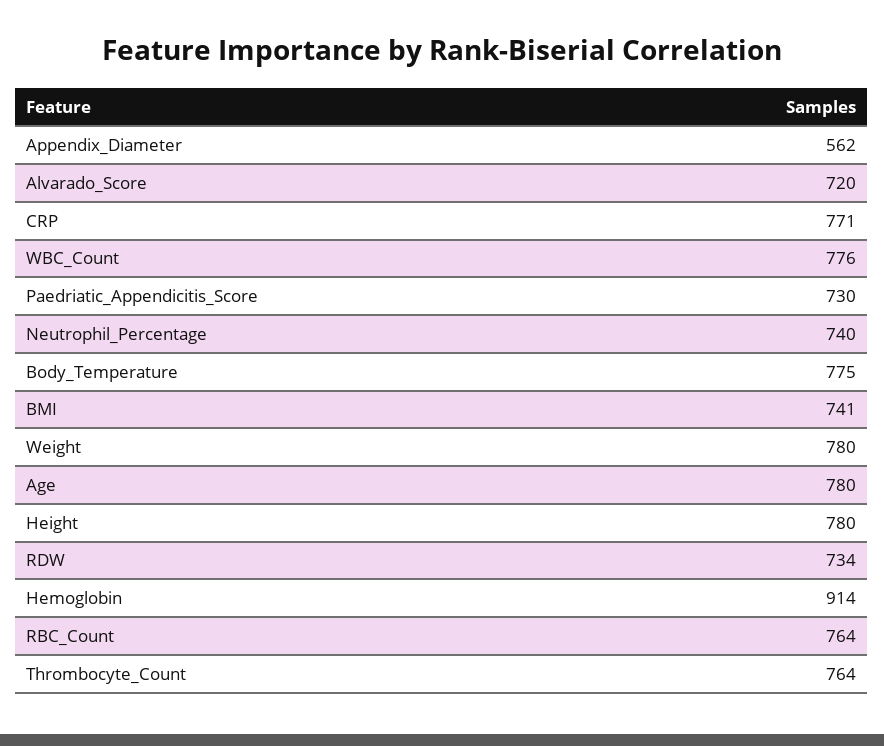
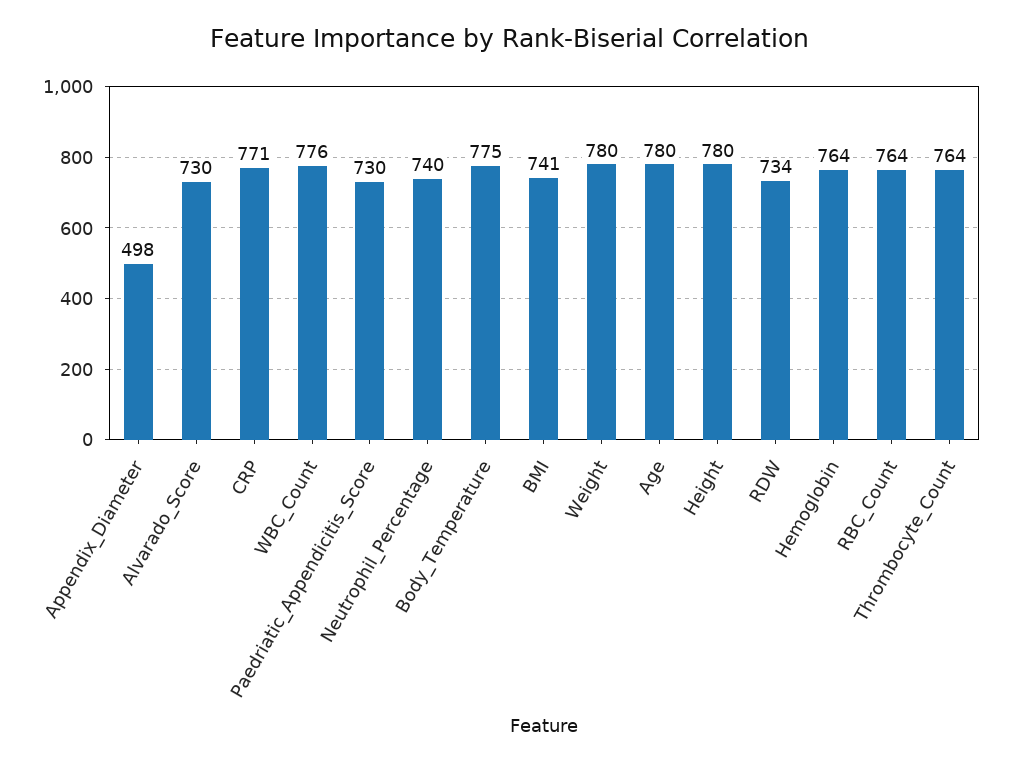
  {
-   "Appendix_Diameter": 562,
+   "Appendix_Diameter": 498,
-   "Alvarado_Score": 720,
+   "Alvarado_Score": 730,
    "CRP": 771,
    "WBC_Count": 776,
    "Paedriatic_Appendicitis_Score": 730,
    "Neutrophil_Percentage": 740,
    "Body_Temperature": 775,
    "BMI": 741,
    "Weight": 780,
    "Age": 780,
    "Height": 780,
    "RDW": 734,
-   "Hemoglobin": 914,
+   "Hemoglobin": 764,
    "RBC_Count": 764,
    "Thrombocyte_Count": 764
  }

